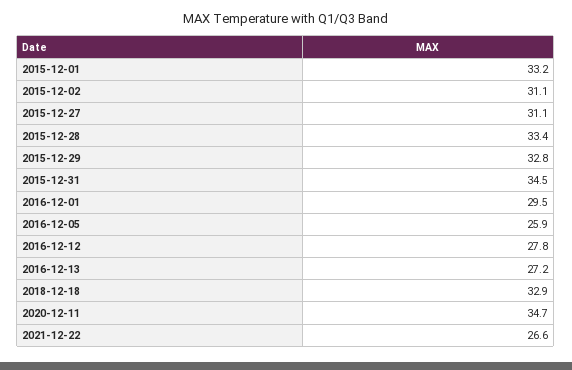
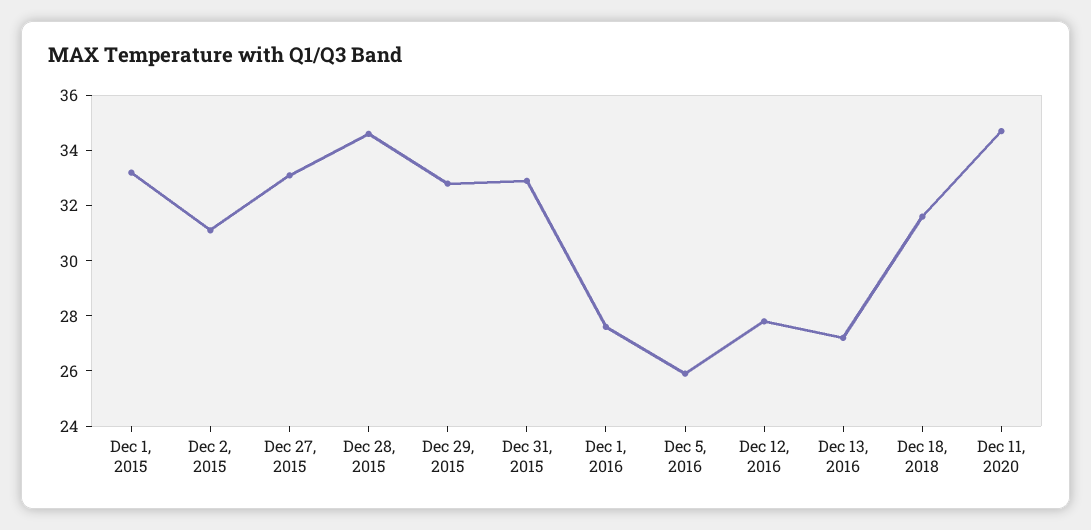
  {
    "2015-12-01": 33.2,
    "2015-12-02": 31.1,
-   "2015-12-27": 31.1,
+   "2015-12-27": 33,
-   "2015-12-28": 33.4,
+   "2015-12-28": 34.5,
    "2015-12-29": 32.8,
-   "2015-12-31": 34.5,
+   "2015-12-31": 33,
-   "2016-12-01": 29.5,
+   "2016-12-01": 27.5,
    "2016-12-05": 25.9,
    "2016-12-12": 27.8,
    "2016-12-13": 27.2,
-   "2018-12-18": 32.9,
+   "2018-12-18": 31.5,
-   "2020-12-11": 34.7,
+   "2020-12-11": 34.7
-   "2021-12-22": 26.6
  }

